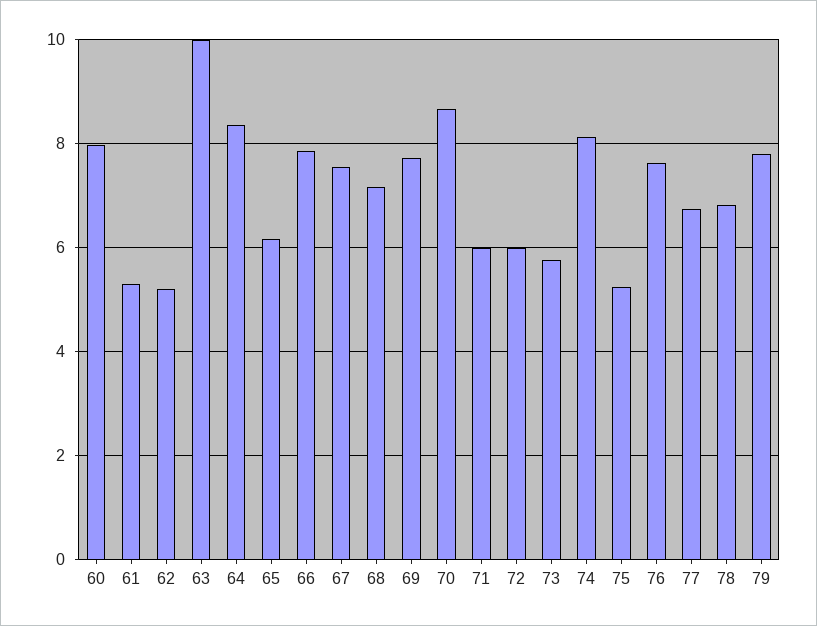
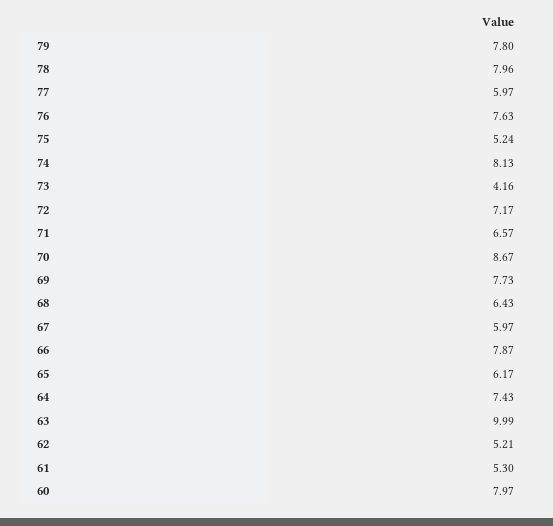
  {
    "60": 7.97,
    "61": 5.3,
    "62": 5.21,
    "63": 9.99,
-   "64": 8.4,
+   "64": 7.43,
    "65": 6.17,
    "66": 7.87,
-   "67": 7.6,
+   "67": 5.97,
-   "68": 7.2,
+   "68": 6.43,
    "69": 7.73,
    "70": 8.67,
-   "71": 6,
+   "71": 6.57,
-   "72": 6,
+   "72": 7.17,
-   "73": 5.8,
+   "73": 4.16,
    "74": 8.13,
    "75": 5.24,
    "76": 7.63,
-   "77": 6.8,
+   "77": 5.97,
-   "78": 6.8,
+   "78": 7.96,
    "79": 7.8
  }

